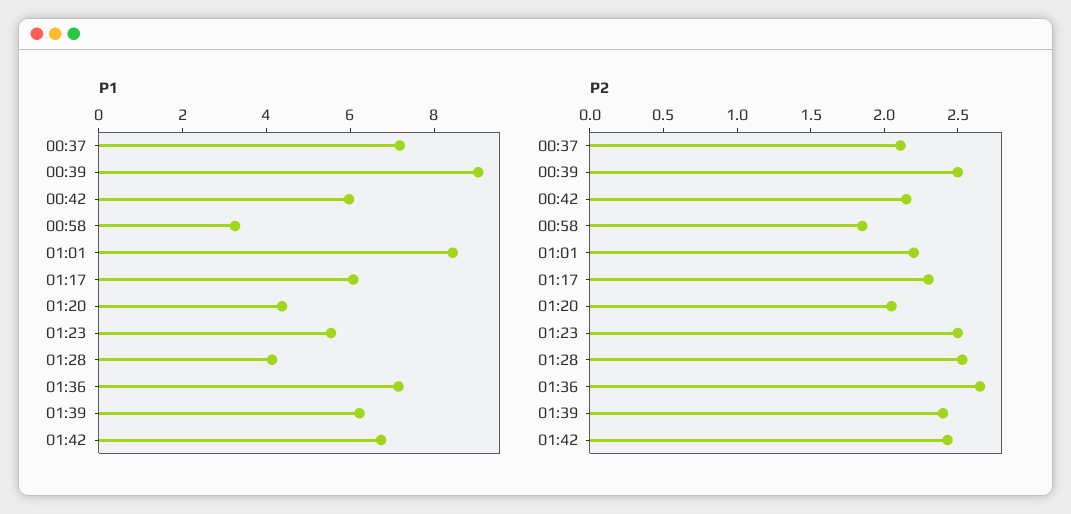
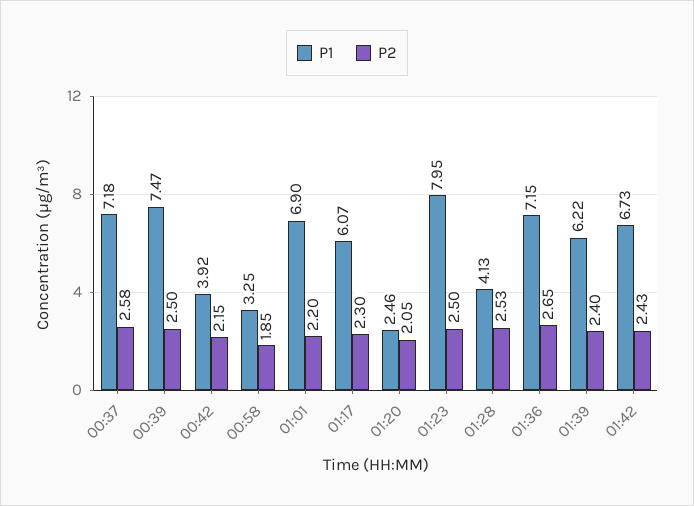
  {
    "P1": {
      "00:37": 7.18,
-     "00:39": 9,
+     "00:39": 7.47,
-     "00:42": 6,
+     "00:42": 3.92,
      "00:58": 3.25,
-     "01:01": 8.5,
+     "01:01": 6.9,
      "01:17": 6.07,
-     "01:20": 4.5,
+     "01:20": 2.46,
-     "01:23": 5.5,
+     "01:23": 7.95,
      "01:28": 4.13,
      "01:36": 7.15,
      "01:39": 6.22,
      "01:42": 6.73
    },
    "P2": {
-     "00:37": 2.1,
+     "00:37": 2.58,
      "00:39": 2.5,
      "00:42": 2.15,
      "00:58": 1.85,
      "01:01": 2.2,
      "01:17": 2.3,
      "01:20": 2.05,
      "01:23": 2.5,
      "01:28": 2.53,
      "01:36": 2.65,
      "01:39": 2.4,
      "01:42": 2.43
    }
  }

